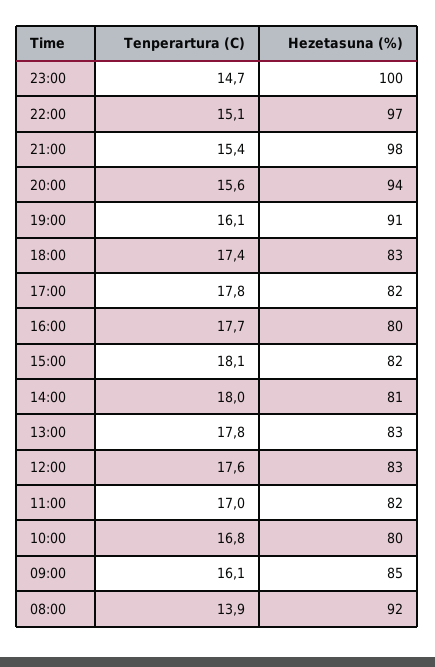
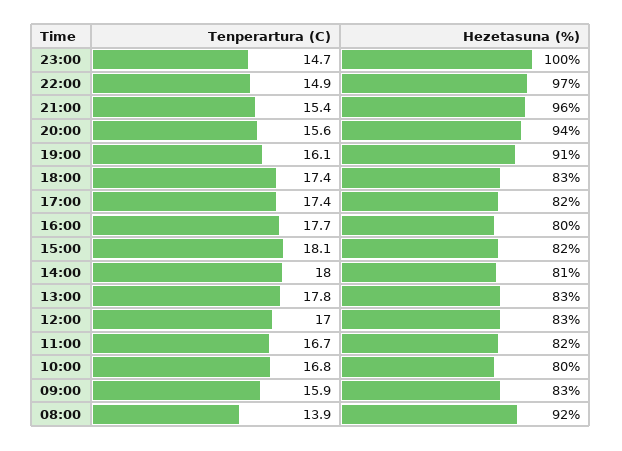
  {
    "Tenperartura (C)": {
      "23:00": 14.7,
-     "22:00": 15.1,
+     "22:00": 14.9,
      "21:00": 15.4,
      "20:00": 15.6,
      "19:00": 16.1,
      "18:00": 17.4,
-     "17:00": 17.8,
+     "17:00": 17.4,
      "16:00": 17.7,
      "15:00": 18.1,
      "14:00": 18,
      "13:00": 17.8,
-     "12:00": 17.6,
+     "12:00": 17,
-     "11:00": 17,
+     "11:00": 16.7,
      "10:00": 16.8,
-     "09:00": 16.1,
+     "09:00": 15.9,
      "08:00": 13.9
    },
    "Hezetasuna (%)": {
      "23:00": 100,
      "22:00": 97,
-     "21:00": 98,
+     "21:00": 96,
      "20:00": 94,
      "19:00": 91,
      "18:00": 83,
      "17:00": 82,
      "16:00": 80,
      "15:00": 82,
      "14:00": 81,
      "13:00": 83,
      "12:00": 83,
      "11:00": 82,
      "10:00": 80,
-     "09:00": 85,
+     "09:00": 83,
      "08:00": 92
    }
  }

